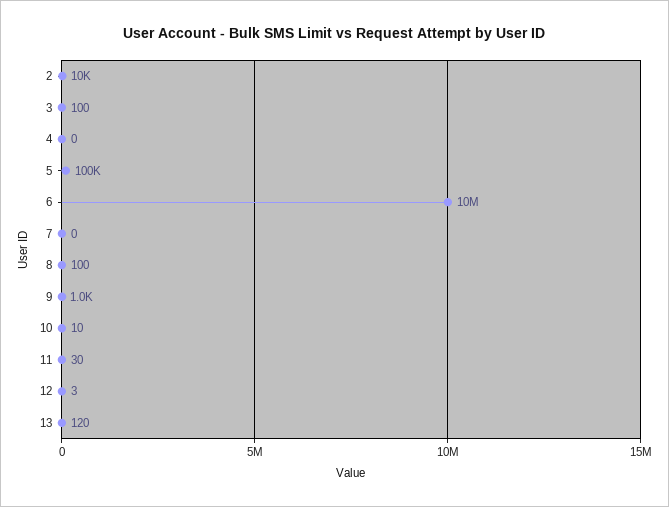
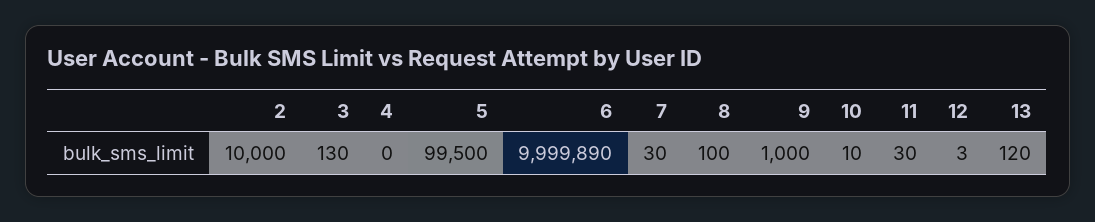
  {
    "2": 10000,
-   "3": 100,
+   "3": 130,
    "4": 0,
    "5": 99500,
    "6": 9999890,
-   "7": 0,
+   "7": 30,
    "8": 100,
    "9": 1000,
    "10": 10,
    "11": 30,
    "12": 3,
    "13": 120
  }

